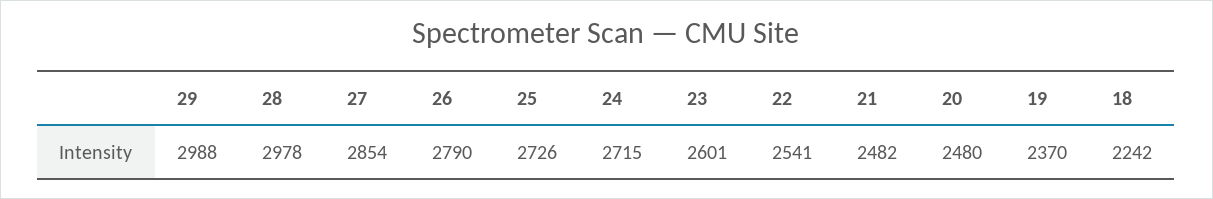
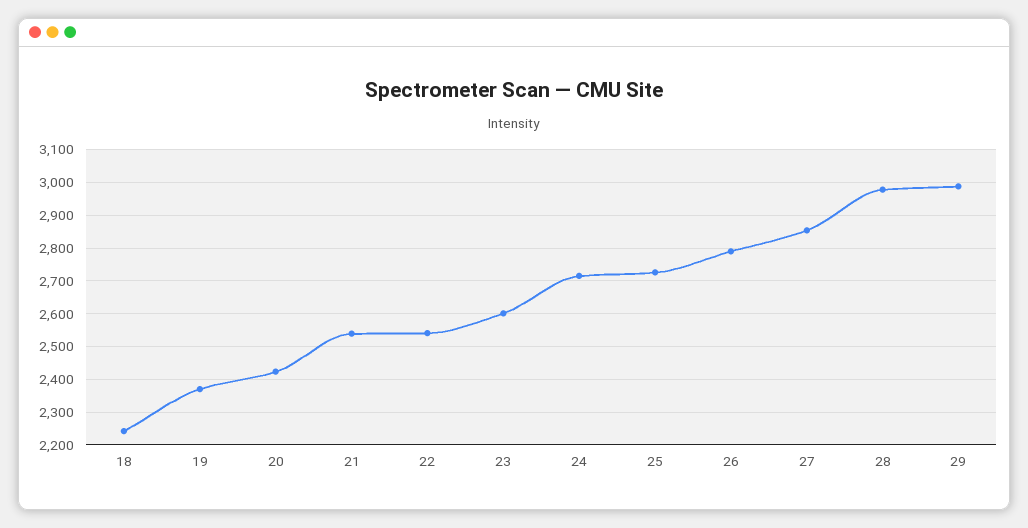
  {
    "29": 2988,
    "28": 2978,
    "27": 2854,
    "26": 2790,
    "25": 2726,
    "24": 2715,
    "23": 2601,
    "22": 2541,
-   "21": 2482,
+   "21": 2540,
-   "20": 2480,
+   "20": 2420,
    "19": 2370,
    "18": 2242
  }

